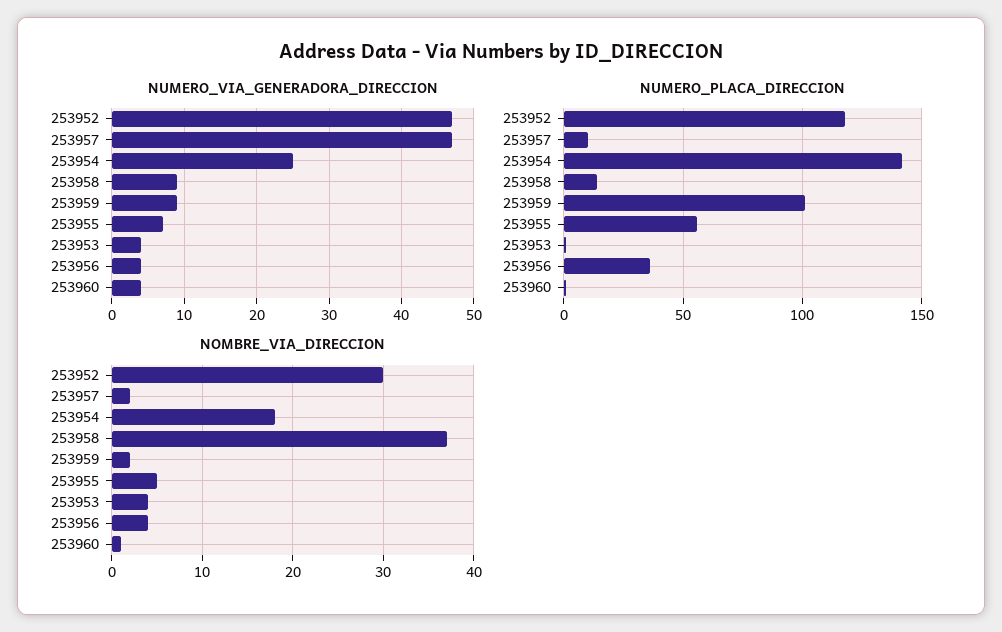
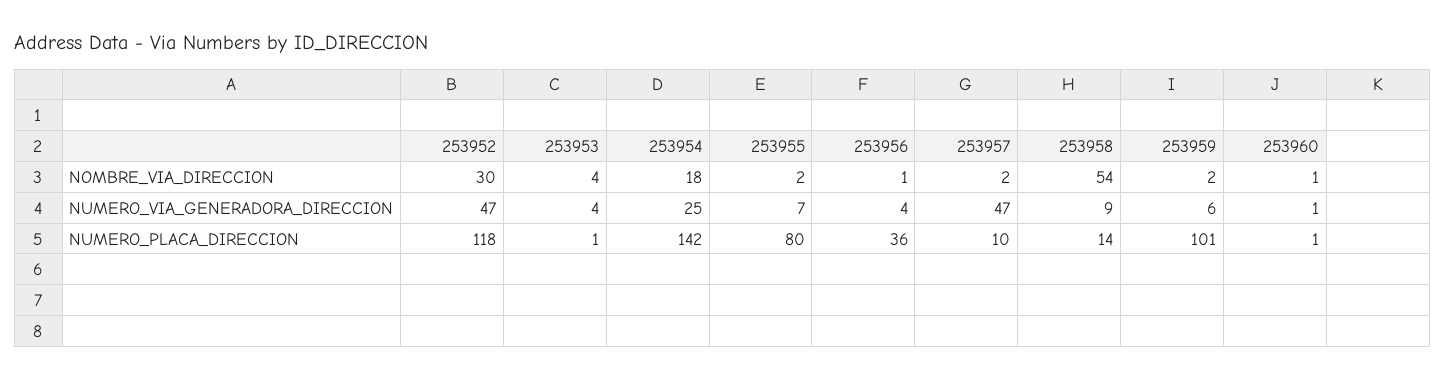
  {
    "NUMERO_VIA_GENERADORA_DIRECCION": {
      "253952": 47,
      "253957": 47,
      "253954": 25,
      "253958": 9,
-     "253959": 9,
+     "253959": 6,
      "253955": 7,
      "253953": 4,
      "253956": 4,
-     "253960": 4
+     "253960": 1
    },
    "NUMERO_PLACA_DIRECCION": {
      "253952": 118,
      "253957": 10,
      "253954": 142,
      "253958": 14,
      "253959": 101,
-     "253955": 55,
+     "253955": 80,
      "253953": 1,
      "253956": 36,
      "253960": 1
    },
    "NOMBRE_VIA_DIRECCION": {
      "253952": 30,
      "253957": 2,
      "253954": 18,
-     "253958": 37,
+     "253958": 54,
      "253959": 2,
-     "253955": 5,
+     "253955": 2,
      "253953": 4,
-     "253956": 4,
+     "253956": 1,
      "253960": 1
    }
  }

